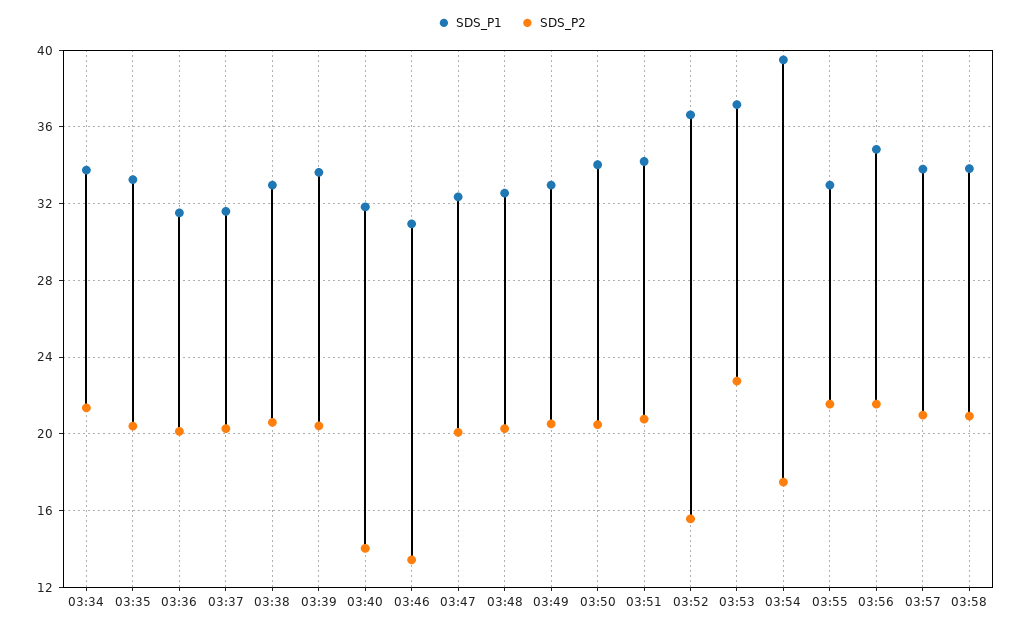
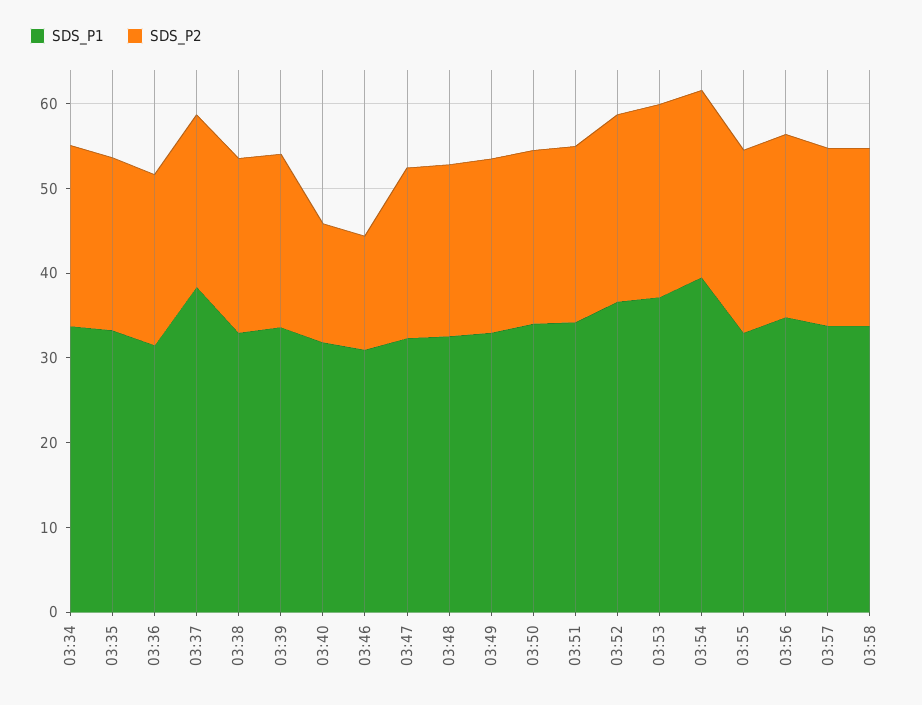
  {
    "SDS_P1": {
      "03:34": 34,
      "03:35": 33.5,
      "03:36": 31.5,
-     "03:37": 31.5,
+     "03:37": 38,
      "03:38": 33,
      "03:39": 33.5,
      "03:40": 32,
      "03:46": 31,
      "03:47": 32.5,
      "03:48": 32.5,
      "03:49": 33,
      "03:50": 34,
      "03:51": 34,
      "03:52": 36.5,
      "03:53": 37,
      "03:54": 39.5,
      "03:55": 33,
      "03:56": 35,
      "03:57": 34,
      "03:58": 34
    },
    "SDS_P2": {
      "03:34": 21.5,
      "03:35": 20.5,
      "03:36": 20,
      "03:37": 20.5,
      "03:38": 20.5,
      "03:39": 20.5,
      "03:40": 14,
      "03:46": 13.5,
      "03:47": 20,
      "03:48": 20.5,
      "03:49": 20.5,
      "03:50": 20.5,
      "03:51": 21,
-     "03:52": 15.5,
+     "03:52": 22,
      "03:53": 23,
-     "03:54": 17.5,
+     "03:54": 22,
      "03:55": 21.5,
      "03:56": 21.5,
      "03:57": 21,
      "03:58": 21
    }
  }

